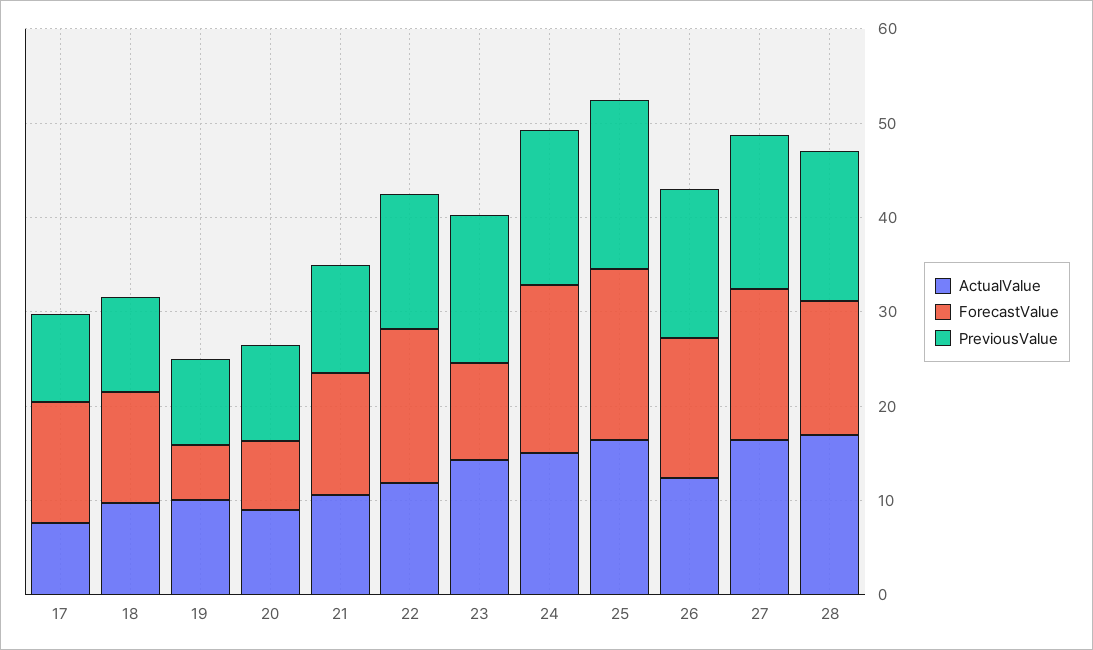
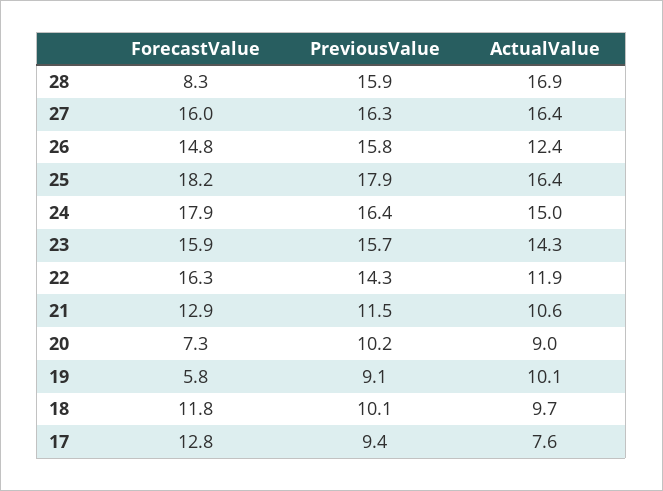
  {
    "ActualValue": {
      "17": 7.6,
      "18": 9.7,
      "19": 10.1,
      "20": 9,
      "21": 10.6,
      "22": 11.9,
      "23": 14.3,
      "24": 15,
      "25": 16.4,
      "26": 12.4,
      "27": 16.4,
      "28": 16.9
    },
    "ForecastValue": {
      "17": 12.8,
      "18": 11.8,
      "19": 5.8,
      "20": 7.3,
      "21": 12.9,
      "22": 16.3,
-     "23": 10,
+     "23": 15.9,
      "24": 17.9,
      "25": 18.2,
      "26": 14.8,
      "27": 16,
-     "28": 14
+     "28": 8.3
    },
    "PreviousValue": {
      "17": 9.4,
      "18": 10.1,
      "19": 9.1,
      "20": 10.2,
      "21": 11.5,
      "22": 14.3,
      "23": 15.7,
      "24": 16.4,
      "25": 17.9,
      "26": 15.8,
      "27": 16.3,
      "28": 15.9
    }
  }

